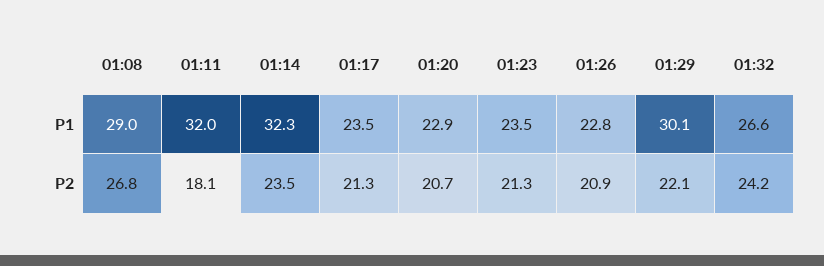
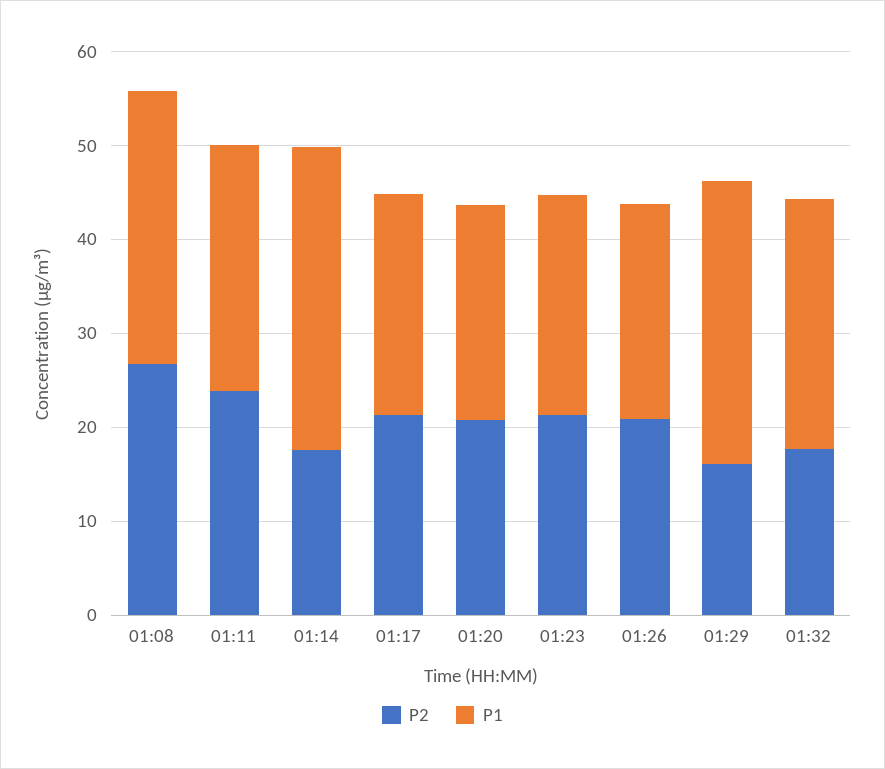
  {
    "P1": {
      "01:08": 29,
-     "01:11": 32,
+     "01:11": 26,
      "01:14": 32.3,
      "01:17": 23.5,
      "01:20": 22.9,
      "01:23": 23.5,
      "01:26": 22.8,
      "01:29": 30.1,
      "01:32": 26.6
    },
    "P2": {
      "01:08": 26.8,
-     "01:11": 18.1,
+     "01:11": 24,
-     "01:14": 23.5,
+     "01:14": 18,
      "01:17": 21.3,
      "01:20": 20.7,
      "01:23": 21.3,
      "01:26": 20.9,
-     "01:29": 22.1,
+     "01:29": 16,
-     "01:32": 24.2
+     "01:32": 18
    }
  }

